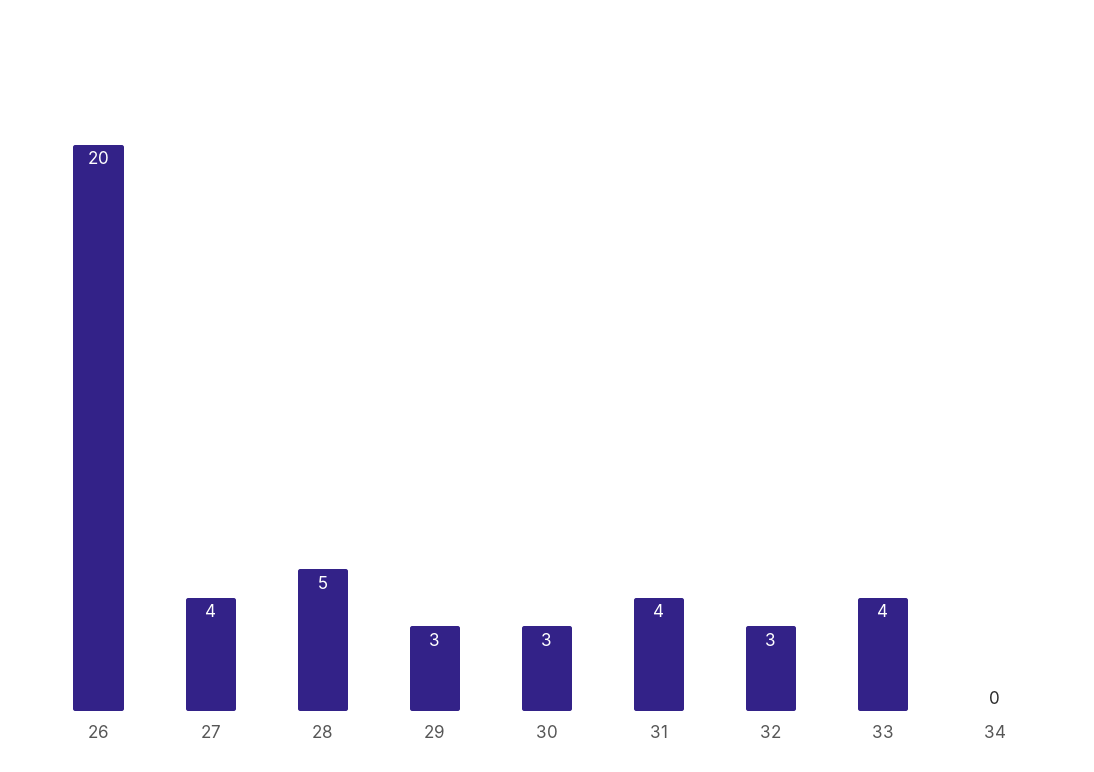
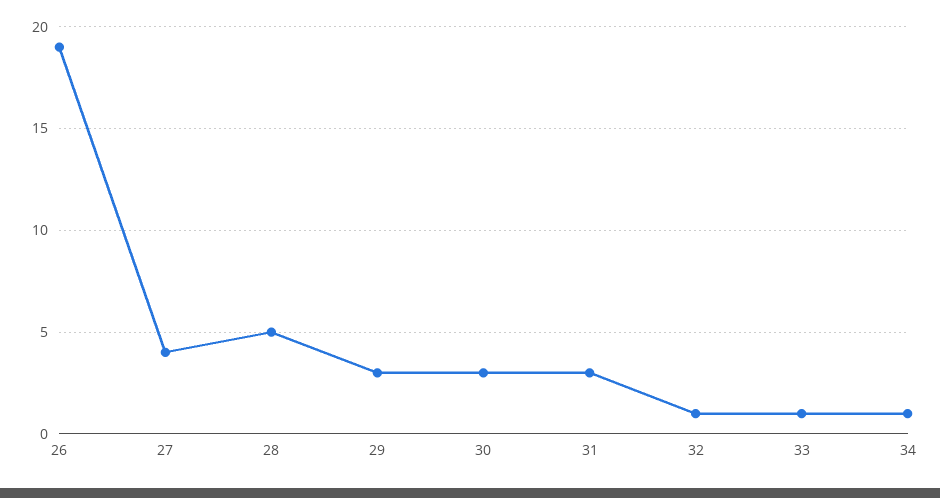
  {
-   "26": 20,
+   "26": 19,
    "27": 4,
    "28": 5,
    "29": 3,
    "30": 3,
-   "31": 4,
+   "31": 3,
-   "32": 3,
+   "32": 1,
-   "33": 4,
+   "33": 1,
-   "34": 0
+   "34": 1
  }

